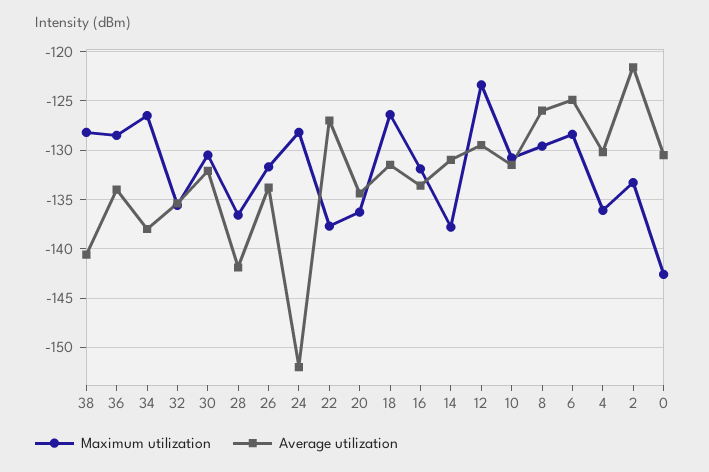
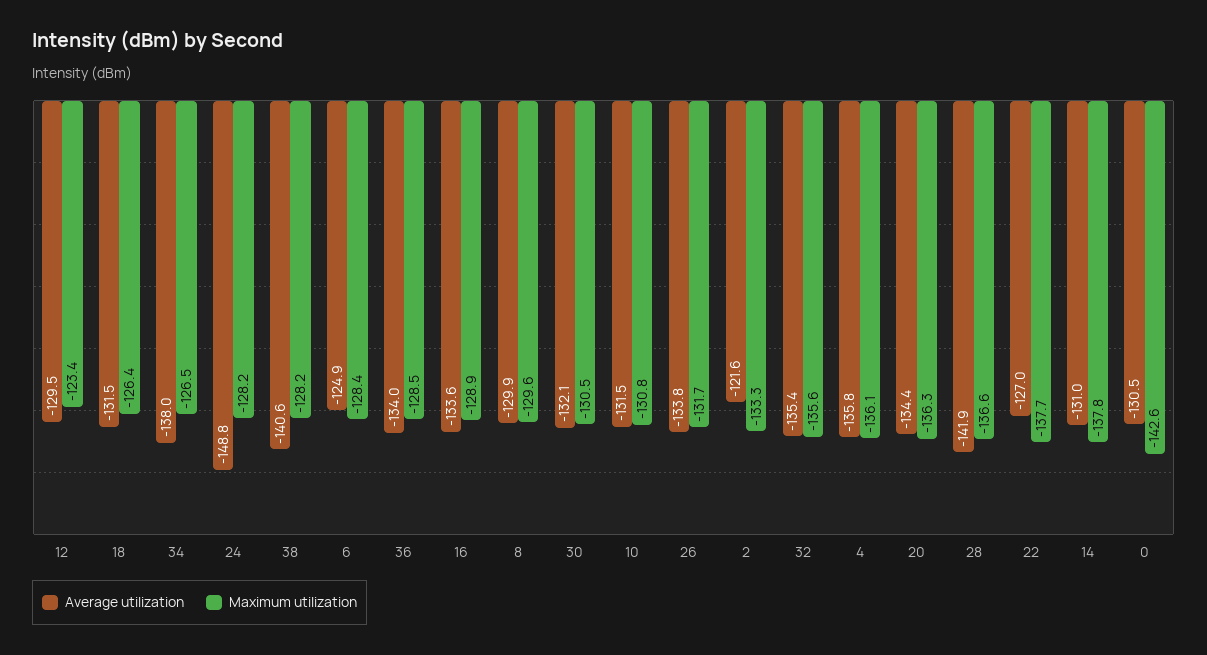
  {
    "Maximum utilization": {
      "38": -128.2,
      "36": -128.5,
      "34": -126.5,
      "32": -135.6,
      "30": -130.5,
      "28": -136.6,
      "26": -131.7,
      "24": -128.2,
      "22": -137.7,
      "20": -136.3,
      "18": -126.4,
-     "16": -132,
+     "16": -128.9,
      "14": -137.8,
      "12": -123.4,
      "10": -130.8,
      "8": -129.6,
      "6": -128.4,
      "4": -136.1,
      "2": -133.3,
      "0": -142.6
    },
    "Average utilization": {
      "38": -140.6,
      "36": -134,
      "34": -138,
      "32": -135.4,
      "30": -132.1,
      "28": -141.9,
      "26": -133.8,
-     "24": -152,
+     "24": -148.8,
      "22": -127,
      "20": -134.4,
      "18": -131.5,
      "16": -133.6,
      "14": -131,
      "12": -129.5,
      "10": -131.5,
-     "8": -126,
+     "8": -129.9,
      "6": -124.9,
-     "4": -130,
+     "4": -135.8,
      "2": -121.6,
      "0": -130.5
    }
  }

